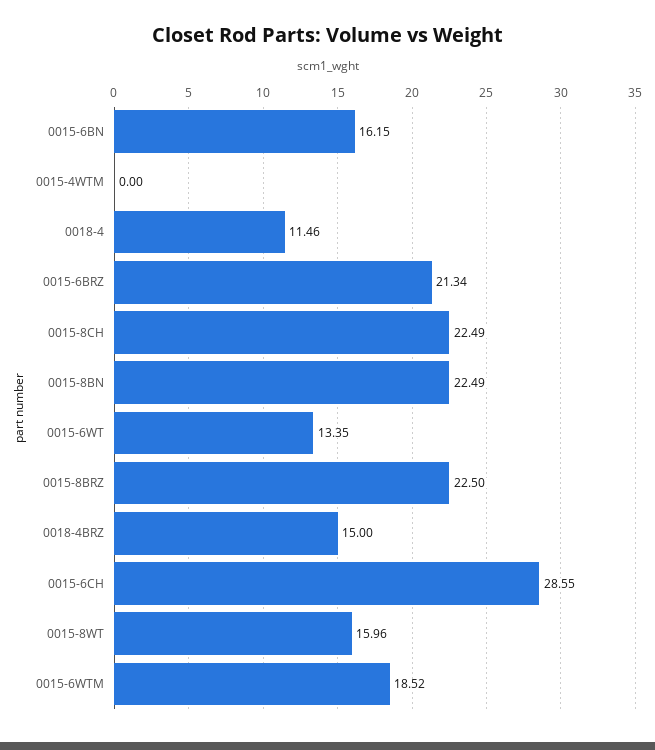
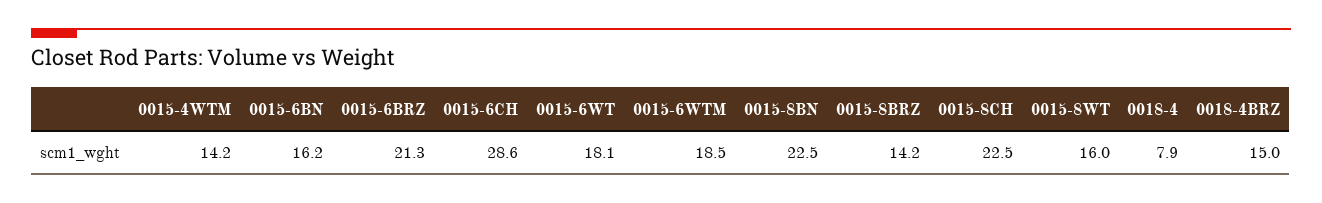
  {
    "0015-6BN": 16.15,
-   "0015-4WTM": 0,
+   "0015-4WTM": 14.2,
-   "0018-4": 11.46,
+   "0018-4": 7.9,
    "0015-6BRZ": 21.34,
    "0015-8CH": 22.49,
    "0015-8BN": 22.49,
-   "0015-6WT": 13.35,
+   "0015-6WT": 18.1,
-   "0015-8BRZ": 22.5,
+   "0015-8BRZ": 14.2,
    "0018-4BRZ": 15,
    "0015-6CH": 28.55,
    "0015-8WT": 15.96,
    "0015-6WTM": 18.52
  }

